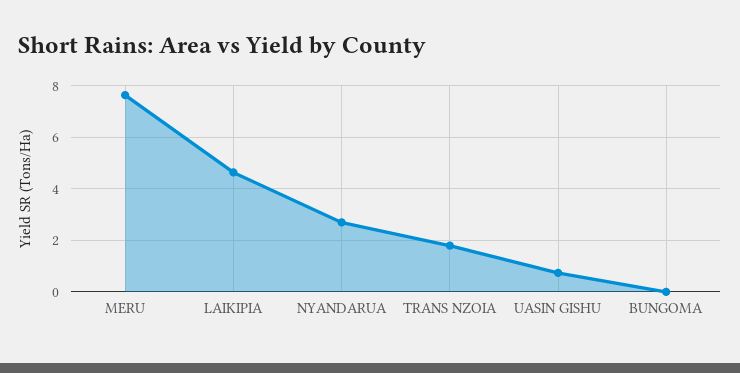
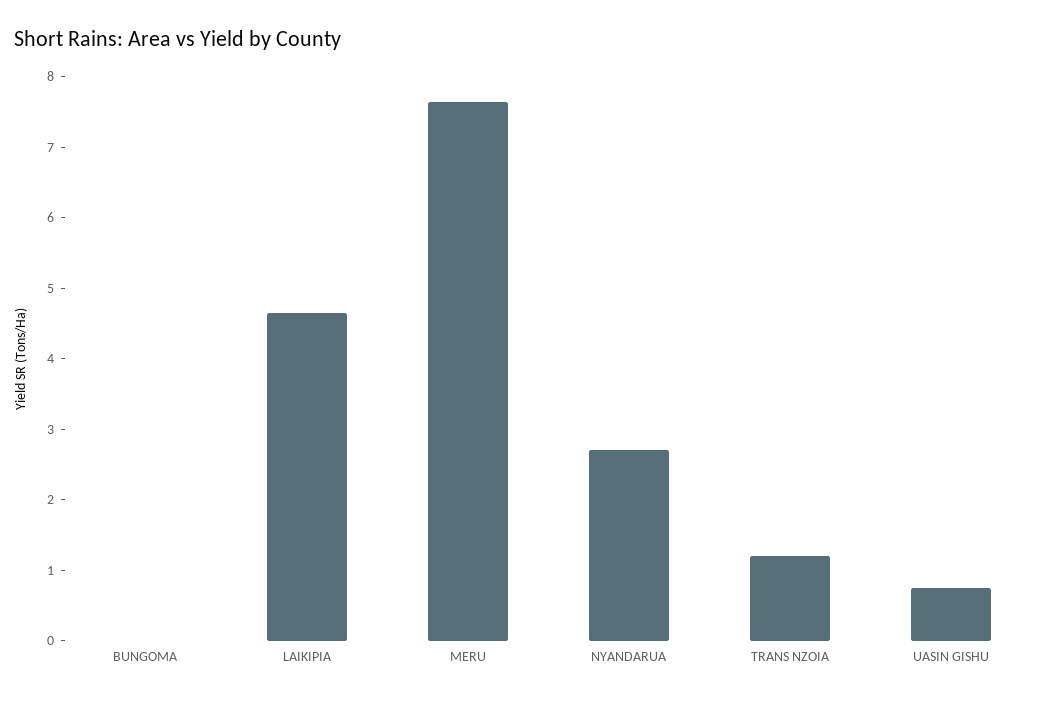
  {
    "MERU": 7.6,
    "LAIKIPIA": 4.6,
    "NYANDARUA": 2.8,
-   "TRANS NZOIA": 1.75,
+   "TRANS NZOIA": 1.2,
    "UASIN GISHU": 0.8,
    "BUNGOMA": 0
  }

